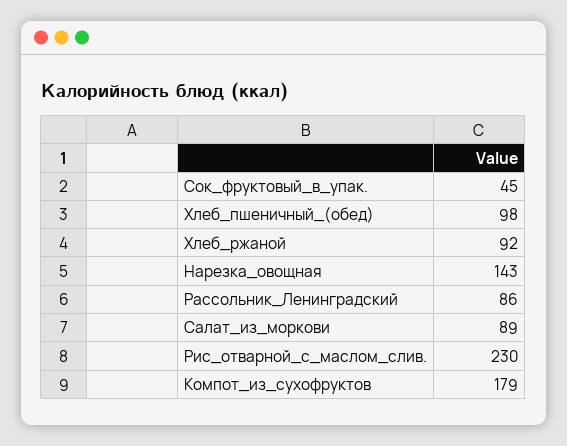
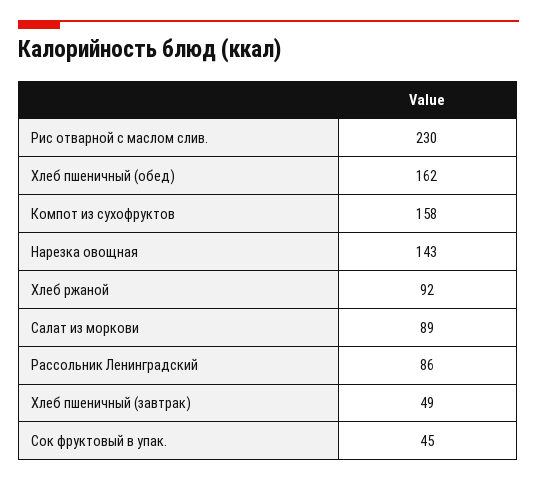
  {
    "Сок_фруктовый_в_упак.": 45,
-   "Хлеб_пшеничный_(обед)": 98,
+   "Хлеб_пшеничный_(обед)": 162,
    "Хлеб_ржаной": 92,
    "Нарезка_овощная": 143,
    "Рассольник_Ленинградский": 86,
    "Салат_из_моркови": 89,
    "Рис_отварной_с_маслом_слив.": 230,
-   "Компот_из_сухофруктов": 179
+   "Компот_из_сухофруктов": 158,
+   "Хлеб пшеничный (завтрак)": 49
  }

